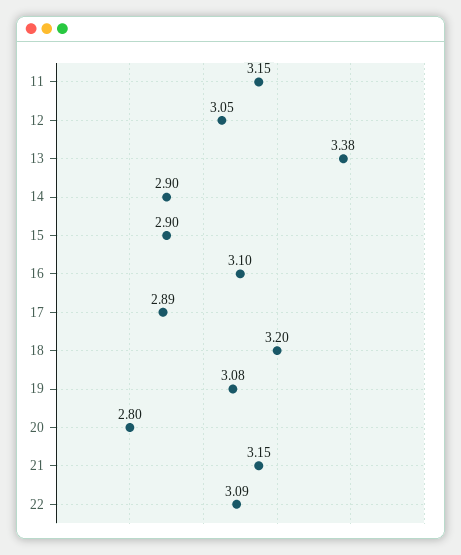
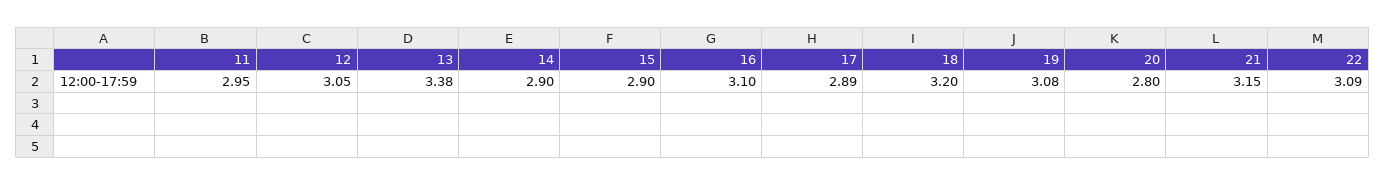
  {
-   "11": 3.15,
+   "11": 2.95,
    "12": 3.05,
    "13": 3.38,
    "14": 2.9,
    "15": 2.9,
    "16": 3.1,
    "17": 2.89,
    "18": 3.2,
    "19": 3.08,
    "20": 2.8,
    "21": 3.15,
    "22": 3.09
  }

